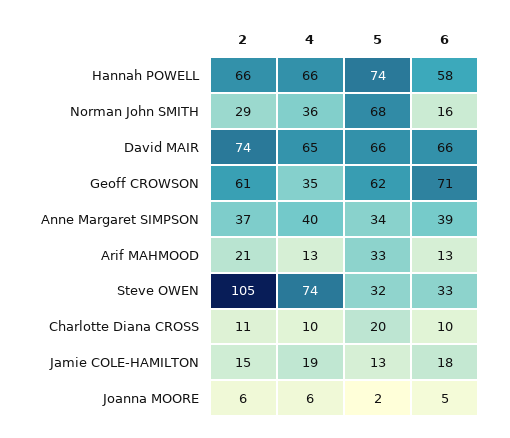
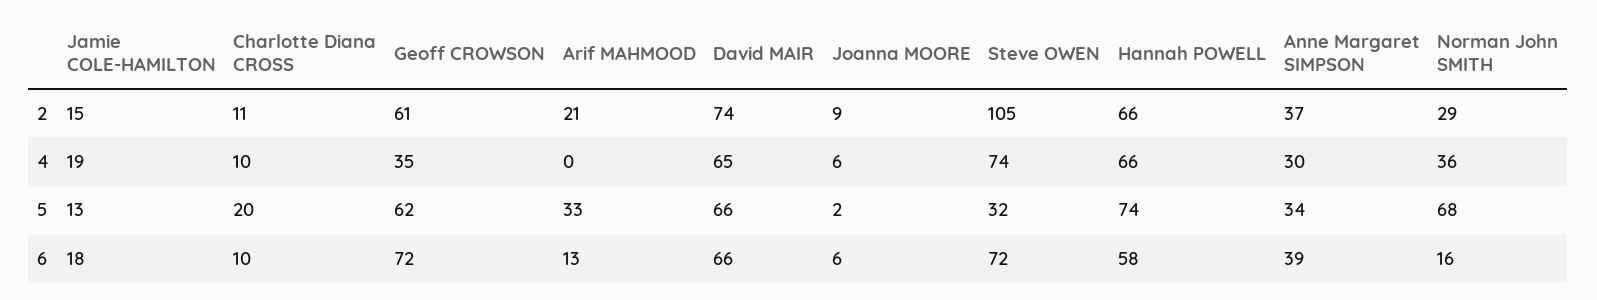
  {
    "2": {
      "Hannah POWELL": 66,
      "Norman John SMITH": 29,
      "David MAIR": 74,
      "Geoff CROWSON": 61,
      "Anne Margaret SIMPSON": 37,
      "Arif MAHMOOD": 21,
      "Steve OWEN": 105,
      "Charlotte Diana CROSS": 11,
      "Jamie COLE-HAMILTON": 15,
-     "Joanna MOORE": 6
+     "Joanna MOORE": 9
    },
    "4": {
      "Hannah POWELL": 66,
      "Norman John SMITH": 36,
      "David MAIR": 65,
      "Geoff CROWSON": 35,
-     "Anne Margaret SIMPSON": 40,
+     "Anne Margaret SIMPSON": 30,
-     "Arif MAHMOOD": 13,
+     "Arif MAHMOOD": 0,
      "Steve OWEN": 74,
      "Charlotte Diana CROSS": 10,
      "Jamie COLE-HAMILTON": 19,
      "Joanna MOORE": 6
    },
    "5": {
      "Hannah POWELL": 74,
      "Norman John SMITH": 68,
      "David MAIR": 66,
      "Geoff CROWSON": 62,
      "Anne Margaret SIMPSON": 34,
      "Arif MAHMOOD": 33,
      "Steve OWEN": 32,
      "Charlotte Diana CROSS": 20,
      "Jamie COLE-HAMILTON": 13,
      "Joanna MOORE": 2
    },
    "6": {
      "Hannah POWELL": 58,
      "Norman John SMITH": 16,
      "David MAIR": 66,
-     "Geoff CROWSON": 71,
+     "Geoff CROWSON": 72,
      "Anne Margaret SIMPSON": 39,
      "Arif MAHMOOD": 13,
-     "Steve OWEN": 33,
+     "Steve OWEN": 72,
      "Charlotte Diana CROSS": 10,
      "Jamie COLE-HAMILTON": 18,
-     "Joanna MOORE": 5
+     "Joanna MOORE": 6
    }
  }

